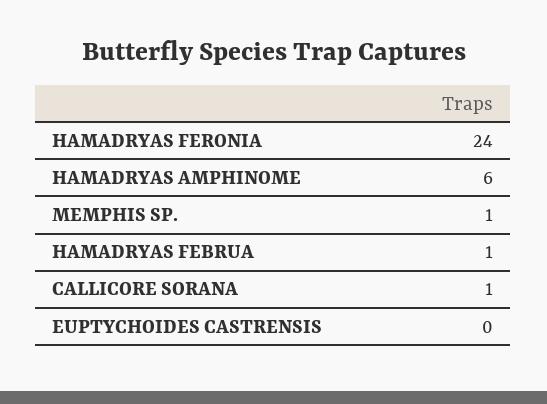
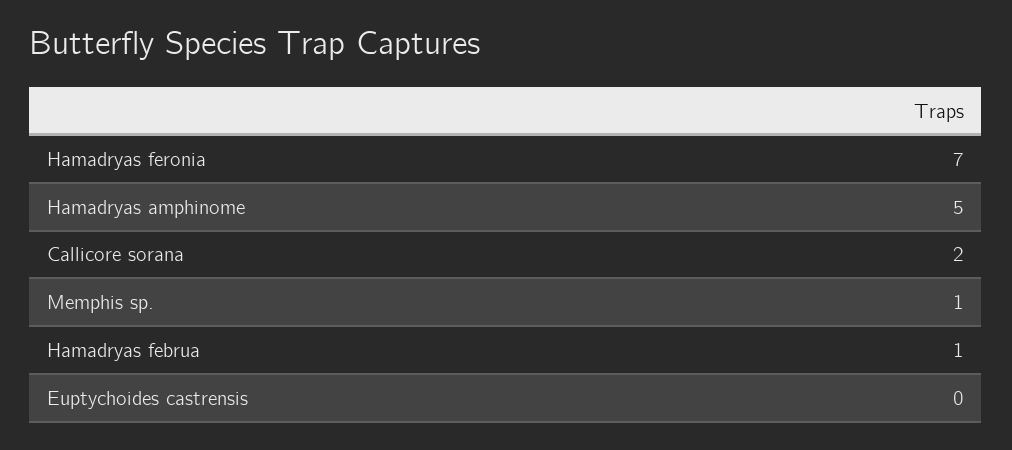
  {
-   "HAMADRYAS FERONIA": 24,
+   "HAMADRYAS FERONIA": 7,
-   "HAMADRYAS AMPHINOME": 6,
+   "HAMADRYAS AMPHINOME": 5,
    "MEMPHIS SP.": 1,
    "HAMADRYAS FEBRUA": 1,
-   "CALLICORE SORANA": 1,
+   "CALLICORE SORANA": 2,
    "EUPTYCHOIDES CASTRENSIS": 0
  }

